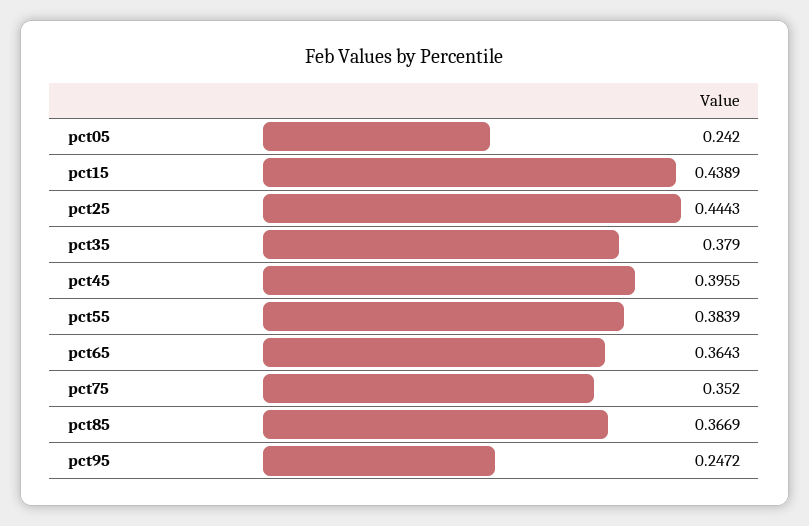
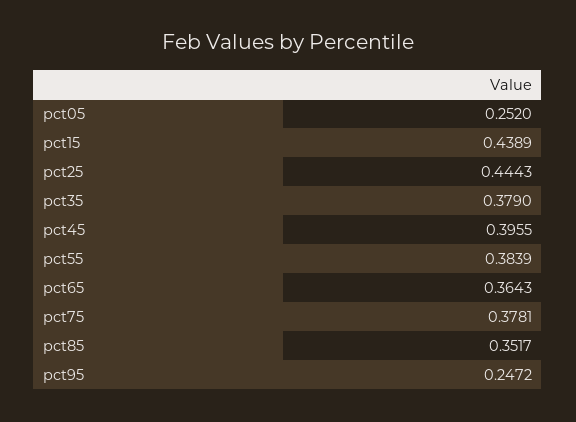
  {
-   "pct05": 0.242,
+   "pct05": 0.252,
    "pct15": 0.4389,
    "pct25": 0.4443,
    "pct35": 0.379,
    "pct45": 0.3955,
    "pct55": 0.3839,
    "pct65": 0.3643,
-   "pct75": 0.352,
+   "pct75": 0.3781,
-   "pct85": 0.3669,
+   "pct85": 0.3517,
    "pct95": 0.2472
  }

